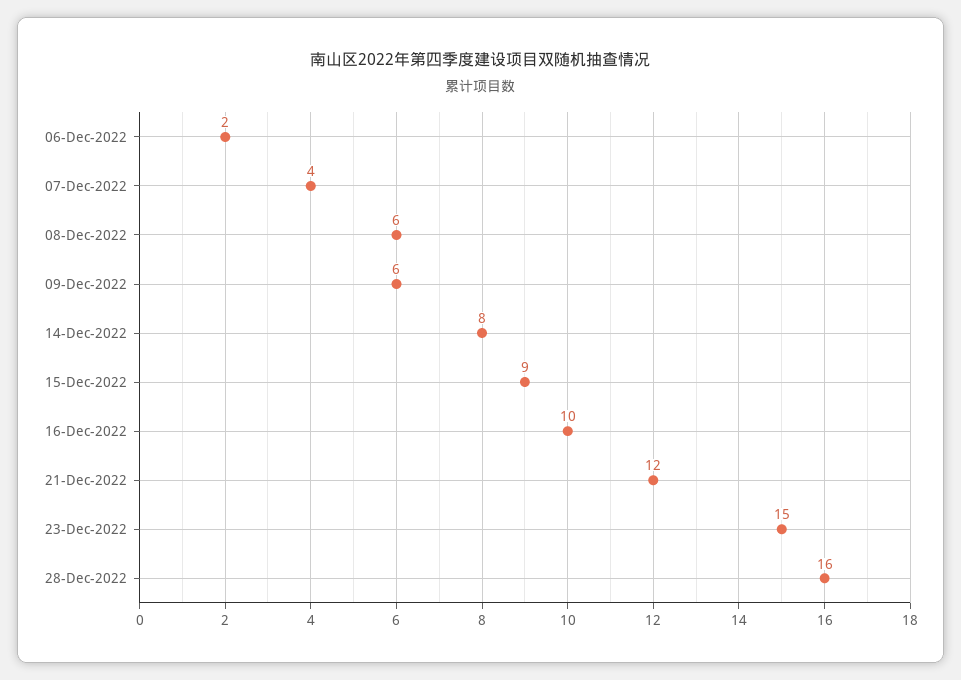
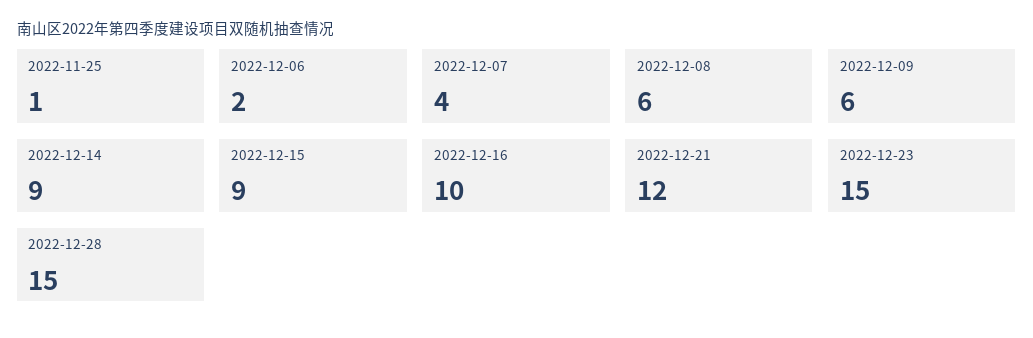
  {
    "06-Dec-2022": 2,
    "07-Dec-2022": 4,
    "08-Dec-2022": 6,
    "09-Dec-2022": 6,
-   "14-Dec-2022": 8,
+   "14-Dec-2022": 9,
    "15-Dec-2022": 9,
    "16-Dec-2022": 10,
    "21-Dec-2022": 12,
    "23-Dec-2022": 15,
-   "28-Dec-2022": 16
+   "28-Dec-2022": 15,
+   "2022-11-25": 1
  }

